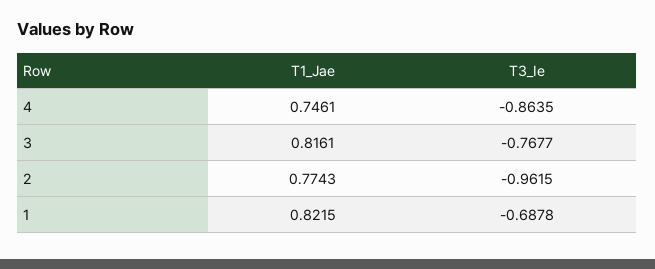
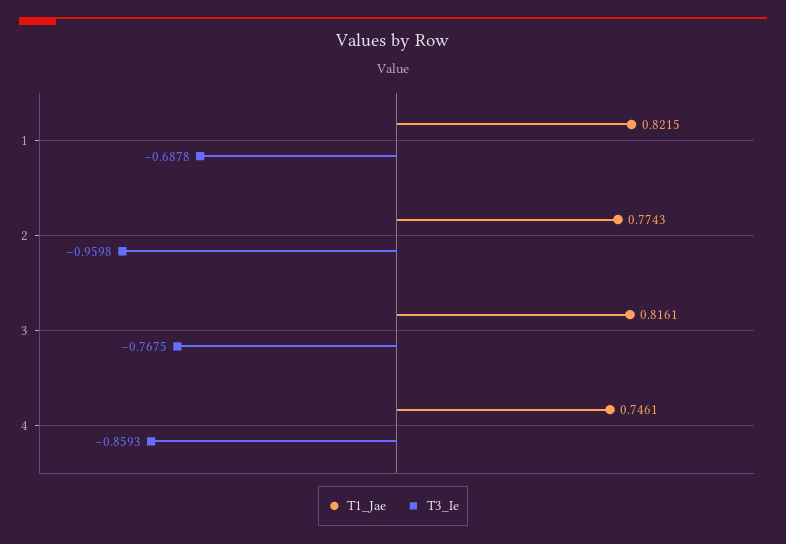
  {
    "T1_Jae": {
      "4": 0.7461,
      "3": 0.8161,
      "2": 0.7743,
      "1": 0.8215
    },
    "T3_Ie": {
-     "4": -0.8635,
+     "4": -0.8593,
-     "3": -0.7677,
+     "3": -0.7675,
-     "2": -0.9615,
+     "2": -0.9598,
      "1": -0.6878
    }
  }

